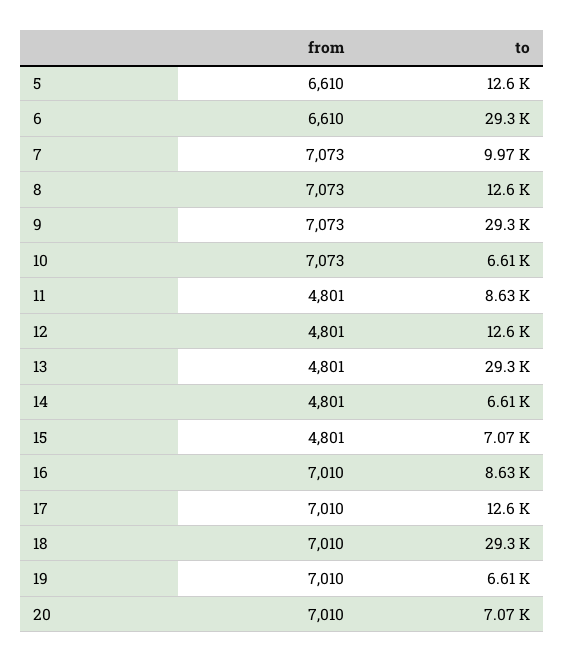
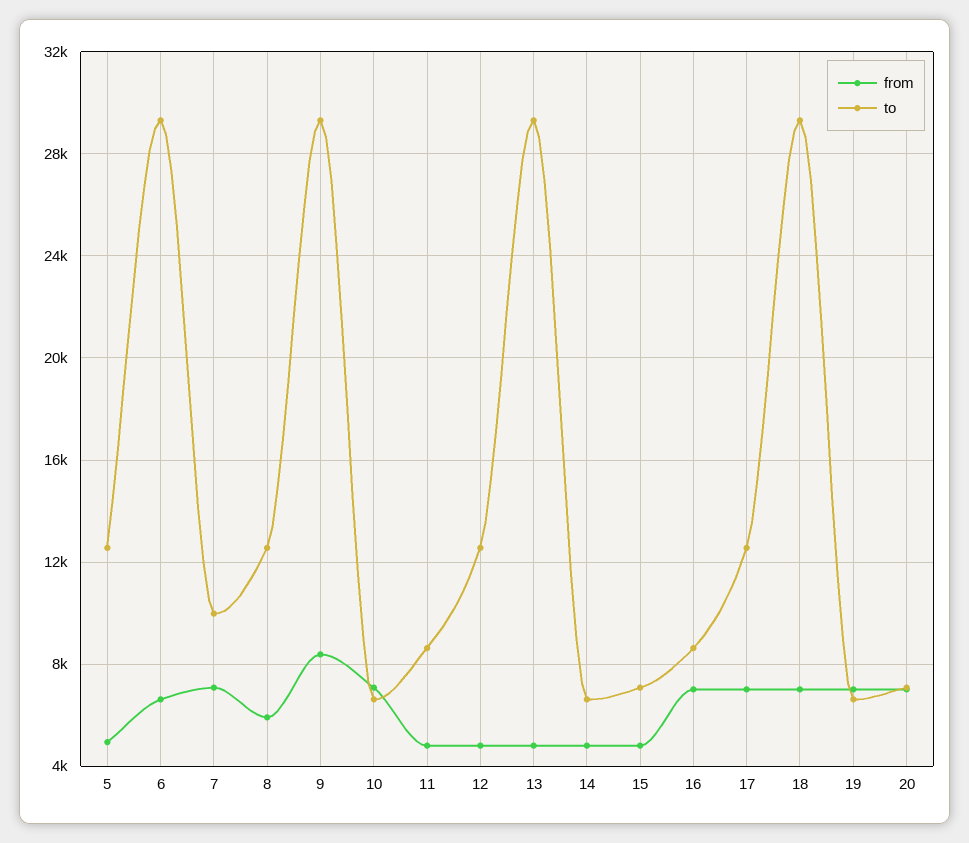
  {
    "from": {
-     "5": 6610,
+     "5": 5000,
      "6": 6610,
      "7": 7073,
-     "8": 7073,
+     "8": 6000,
-     "9": 7073,
+     "9": 8500,
      "10": 7073,
      "11": 4801,
      "12": 4801,
      "13": 4801,
      "14": 4801,
      "15": 4801,
      "16": 7010,
      "17": 7010,
      "18": 7010,
      "19": 7010,
      "20": 7010
    },
    "to": {
      "5": 12600,
      "6": 29300,
      "7": 9970,
      "8": 12600,
      "9": 29300,
      "10": 6610,
      "11": 8630,
      "12": 12600,
      "13": 29300,
      "14": 6610,
      "15": 7070,
      "16": 8630,
      "17": 12600,
      "18": 29300,
      "19": 6610,
      "20": 7070
    }
  }

